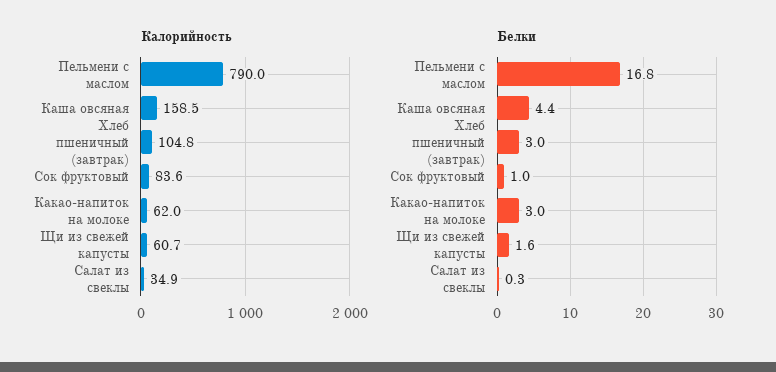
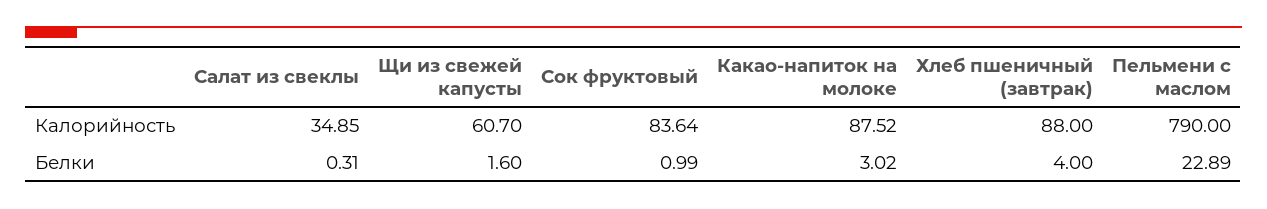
  {
    "Калорийность": {
      "Пельмени с маслом": 790,
-     "Каша овсяная": 158.5,
-     "Хлеб пшеничный (завтрак)": 104.8,
+     "Хлеб пшеничный (завтрак)": 88,
      "Сок фруктовый": 83.64,
-     "Какао-напиток на молоке": 62,
+     "Какао-напиток на молоке": 87.52,
      "Щи из свежей капусты": 60.7,
      "Салат из свеклы": 34.85
    },
    "Белки": {
-     "Пельмени с маслом": 16.8,
+     "Пельмени с маслом": 22.89,
-     "Каша овсяная": 4.4,
-     "Хлеб пшеничный (завтрак)": 3,
+     "Хлеб пшеничный (завтрак)": 4,
      "Сок фруктовый": 0.99,
      "Какао-напиток на молоке": 3.02,
      "Щи из свежей капусты": 1.6,
      "Салат из свеклы": 0.31
    }
  }

